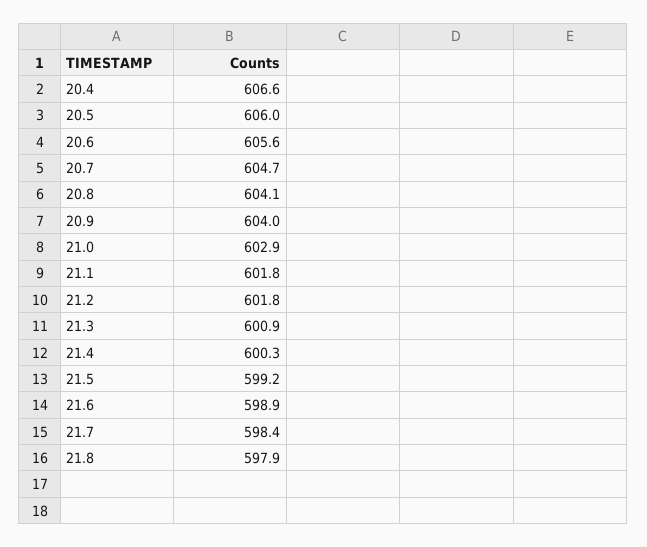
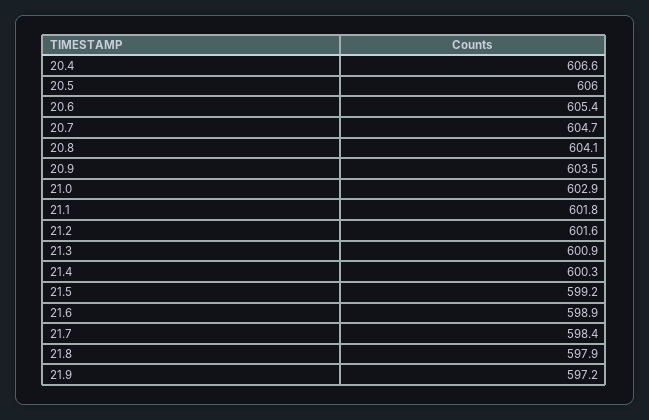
  {
    "20.4": 606.6,
    "20.5": 606,
-   "20.6": 605.6,
+   "20.6": 605.4,
    "20.7": 604.7,
    "20.8": 604.1,
-   "20.9": 604,
+   "20.9": 603.5,
    "21.0": 602.9,
    "21.1": 601.8,
-   "21.2": 601.8,
+   "21.2": 601.6,
    "21.3": 600.9,
    "21.4": 600.3,
    "21.5": 599.2,
    "21.6": 598.9,
    "21.7": 598.4,
-   "21.8": 597.9
+   "21.8": 597.9,
+   "21.9": 597.2
  }

